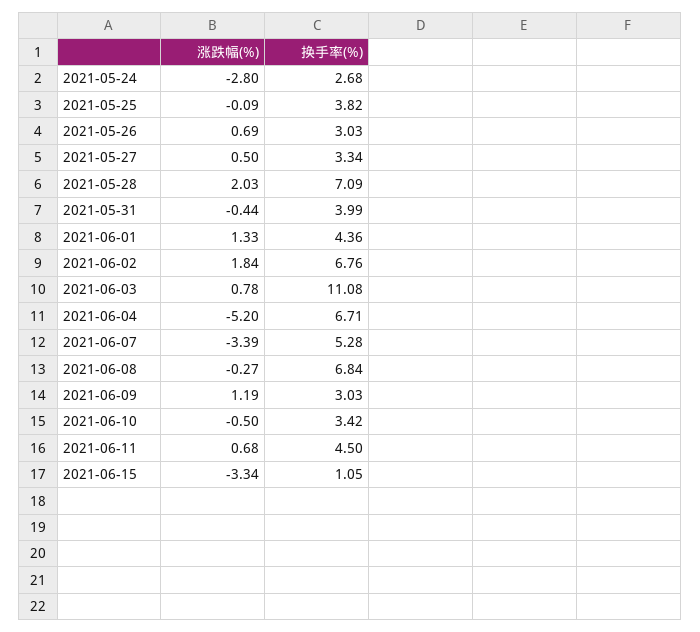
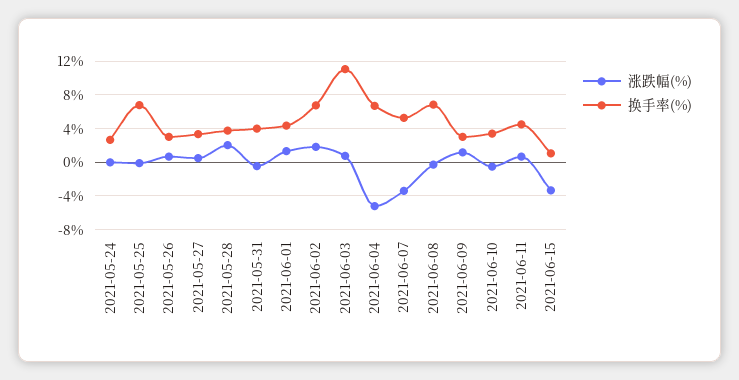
  {
    "涨跌幅(%)": {
-     "2021-05-24": -2.8,
+     "2021-05-24": 0,
      "2021-05-25": -0.09,
      "2021-05-26": 0.69,
      "2021-05-27": 0.5,
      "2021-05-28": 2.03,
      "2021-05-31": -0.44,
      "2021-06-01": 1.33,
      "2021-06-02": 1.84,
      "2021-06-03": 0.78,
      "2021-06-04": -5.2,
      "2021-06-07": -3.39,
      "2021-06-08": -0.27,
      "2021-06-09": 1.19,
      "2021-06-10": -0.5,
      "2021-06-11": 0.68,
      "2021-06-15": -3.34
    },
    "换手率(%)": {
      "2021-05-24": 2.68,
-     "2021-05-25": 3.82,
+     "2021-05-25": 7,
      "2021-05-26": 3.03,
      "2021-05-27": 3.34,
-     "2021-05-28": 7.09,
+     "2021-05-28": 4,
      "2021-05-31": 3.99,
      "2021-06-01": 4.36,
      "2021-06-02": 6.76,
      "2021-06-03": 11.08,
      "2021-06-04": 6.71,
      "2021-06-07": 5.28,
      "2021-06-08": 6.84,
      "2021-06-09": 3.03,
      "2021-06-10": 3.42,
      "2021-06-11": 4.5,
      "2021-06-15": 1.05
    }
  }

